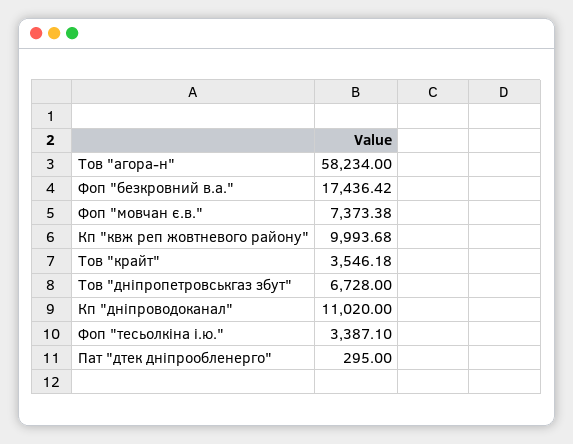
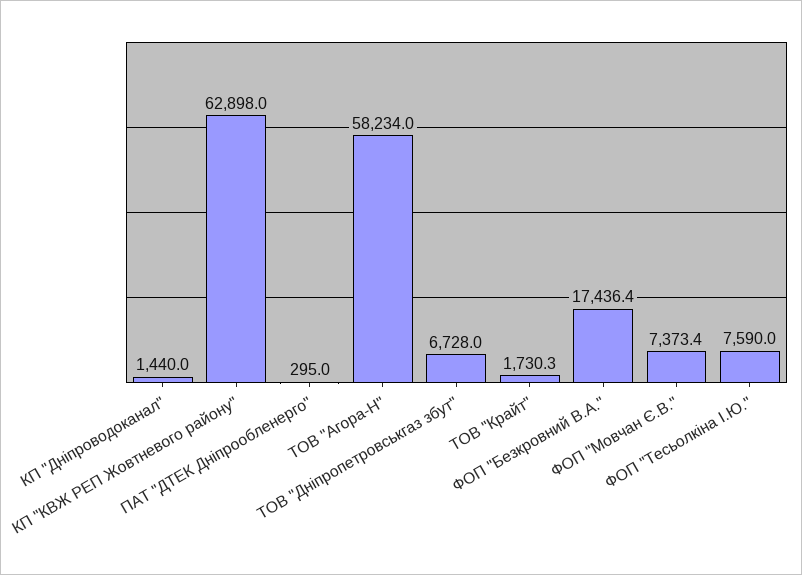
  {
    "Тов \"агора-н\"": 58234,
    "Фоп \"безкровний в.а.\"": 17436.42,
    "Фоп \"мовчан є.в.\"": 7373.38,
-   "Кп \"квж реп жовтневого району\"": 9993.68,
+   "Кп \"квж реп жовтневого району\"": 62898,
-   "Тов \"крайт\"": 3546.18,
+   "Тов \"крайт\"": 1730.3,
    "Тов \"дніпропетровськгаз збут\"": 6728,
-   "Кп \"дніпроводоканал\"": 11020,
+   "Кп \"дніпроводоканал\"": 1440,
-   "Фоп \"тесьолкіна і.ю.\"": 3387.1,
+   "Фоп \"тесьолкіна і.ю.\"": 7590,
    "Пат \"дтек дніпрообленерго\"": 295
  }

